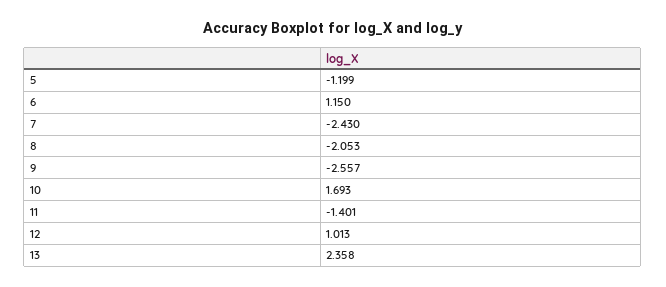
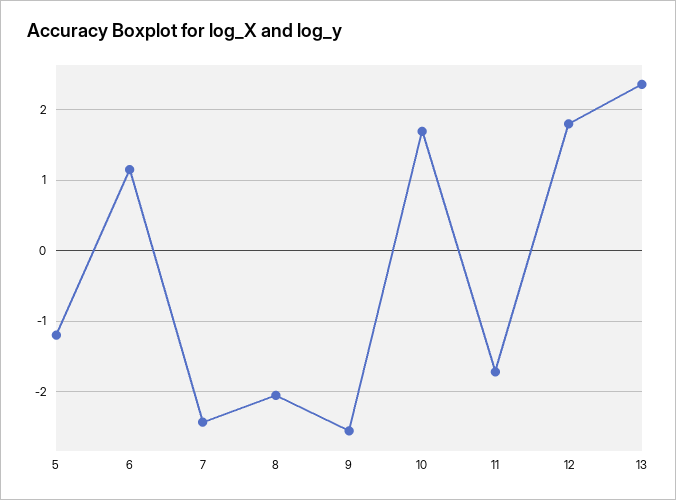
  {
    "5": -1.199,
    "6": 1.15,
    "7": -2.43,
    "8": -2.053,
    "9": -2.557,
    "10": 1.693,
-   "11": -1.401,
+   "11": -1.7,
-   "12": 1.013,
+   "12": 1.8,
    "13": 2.358
  }

